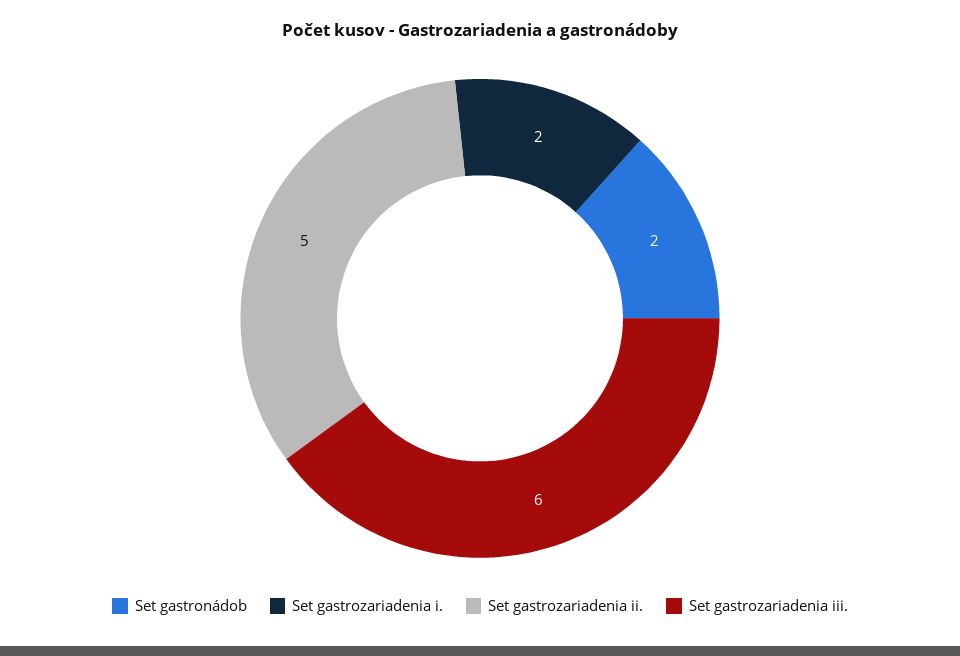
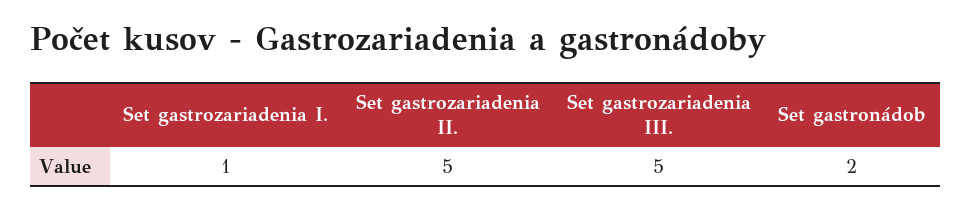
  {
    "Set gastronádob": 2,
-   "Set gastrozariadenia i.": 2,
+   "Set gastrozariadenia i.": 1,
    "Set gastrozariadenia ii.": 5,
-   "Set gastrozariadenia iii.": 6
+   "Set gastrozariadenia iii.": 5
  }

